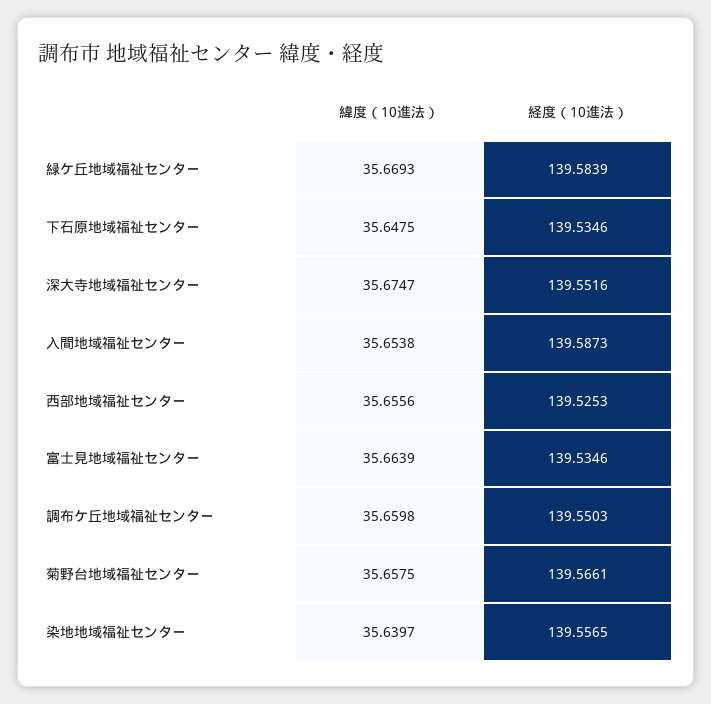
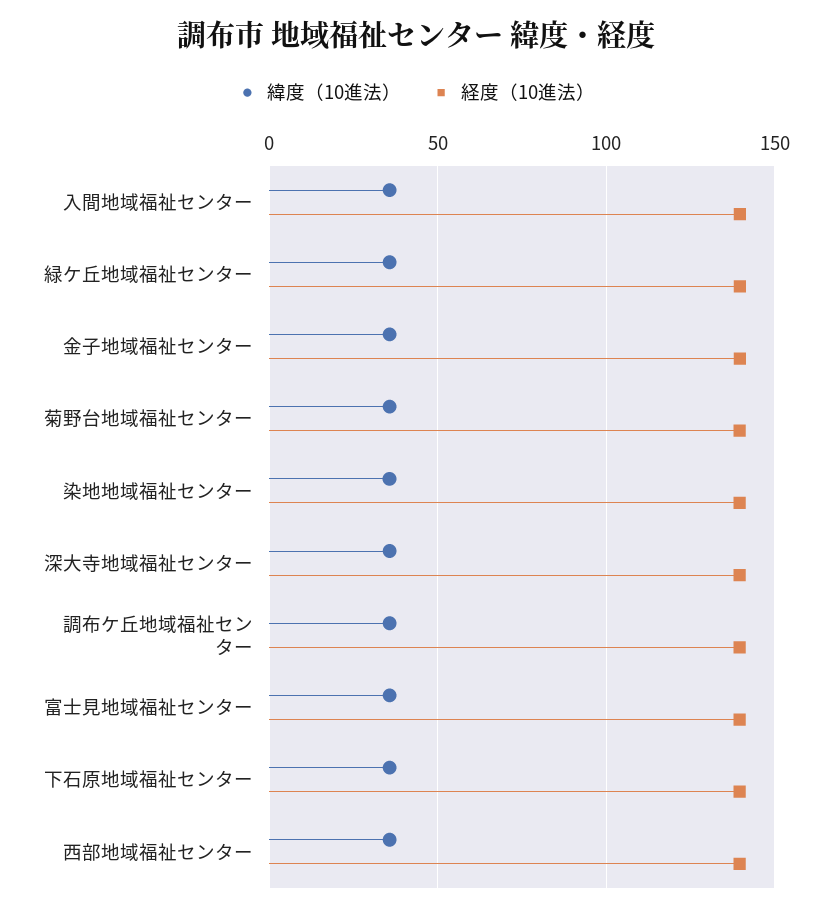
  {
    "緯度（10進法）": {
      "緑ケ丘地域福祉センター": 35.6693,
      "下石原地域福祉センター": 35.6475,
      "深大寺地域福祉センター": 35.6747,
      "入間地域福祉センター": 35.6538,
      "西部地域福祉センター": 35.6556,
      "富士見地域福祉センター": 35.6639,
      "調布ケ丘地域福祉センター": 35.6598,
      "菊野台地域福祉センター": 35.6575,
-     "染地地域福祉センター": 35.6397
+     "染地地域福祉センター": 35.6397,
+     "金子地域福祉センター": 35
    },
    "経度（10進法）": {
      "緑ケ丘地域福祉センター": 139.5839,
      "下石原地域福祉センター": 139.5346,
      "深大寺地域福祉センター": 139.5516,
      "入間地域福祉センター": 139.5873,
      "西部地域福祉センター": 139.5253,
      "富士見地域福祉センター": 139.5346,
      "調布ケ丘地域福祉センター": 139.5503,
      "菊野台地域福祉センター": 139.5661,
-     "染地地域福祉センター": 139.5565
+     "染地地域福祉センター": 139.5565,
+     "金子地域福祉センター": 140
    }
  }

